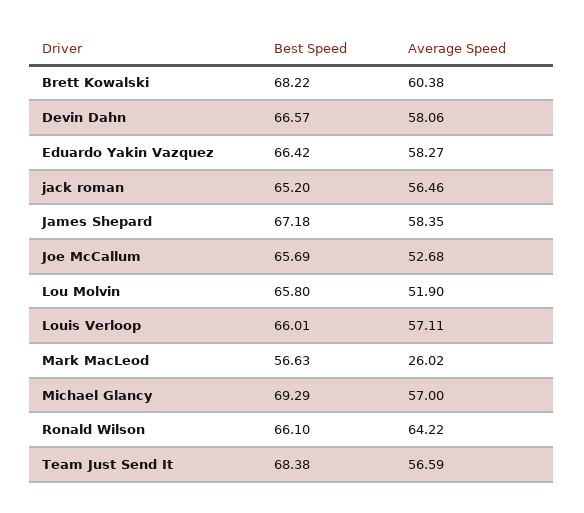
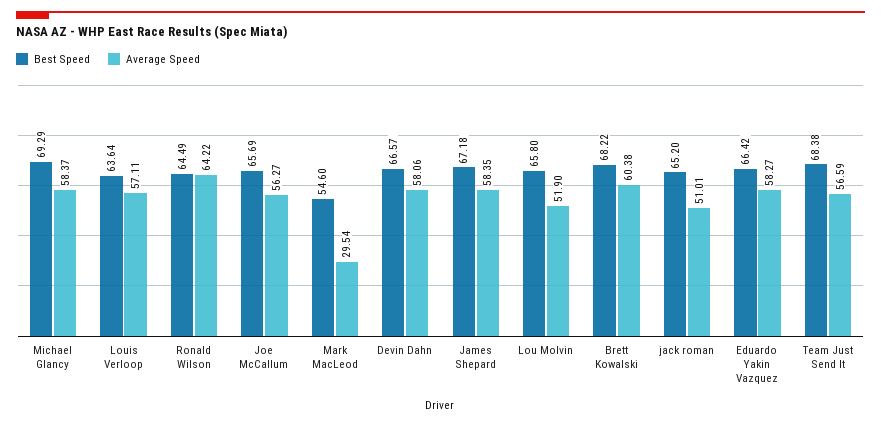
  {
    "Best Speed": {
      "Brett Kowalski": 68.22,
      "Devin Dahn": 66.57,
      "Eduardo Yakin Vazquez": 66.42,
      "jack roman": 65.2,
      "James Shepard": 67.18,
      "Joe McCallum": 65.69,
      "Lou Molvin": 65.8,
-     "Louis Verloop": 66.01,
+     "Louis Verloop": 63.64,
-     "Mark MacLeod": 56.63,
+     "Mark MacLeod": 54.6,
      "Michael Glancy": 69.29,
-     "Ronald Wilson": 66.1,
+     "Ronald Wilson": 64.49,
      "Team Just Send It": 68.38
    },
    "Average Speed": {
      "Brett Kowalski": 60.38,
      "Devin Dahn": 58.06,
      "Eduardo Yakin Vazquez": 58.27,
-     "jack roman": 56.46,
+     "jack roman": 51.01,
      "James Shepard": 58.35,
-     "Joe McCallum": 52.68,
+     "Joe McCallum": 56.27,
      "Lou Molvin": 51.9,
      "Louis Verloop": 57.11,
-     "Mark MacLeod": 26.02,
+     "Mark MacLeod": 29.54,
-     "Michael Glancy": 57,
+     "Michael Glancy": 58.37,
      "Ronald Wilson": 64.22,
      "Team Just Send It": 56.59
    }
  }

